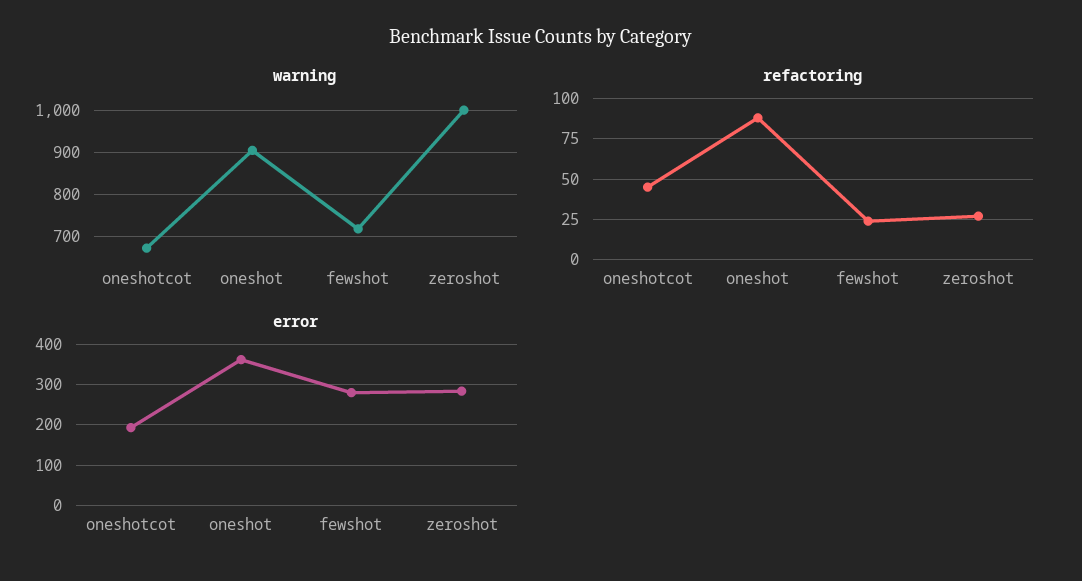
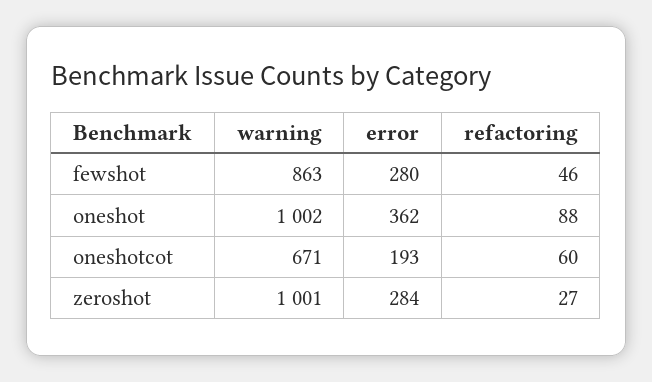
  {
    "warning": {
      "oneshotcot": 671,
-     "oneshot": 900,
+     "oneshot": 1002,
-     "fewshot": 720,
+     "fewshot": 863,
      "zeroshot": 1001
    },
    "refactoring": {
-     "oneshotcot": 45,
+     "oneshotcot": 60,
      "oneshot": 88,
-     "fewshot": 25,
+     "fewshot": 46,
      "zeroshot": 27
    },
    "error": {
      "oneshotcot": 193,
      "oneshot": 362,
      "fewshot": 280,
      "zeroshot": 284
    }
  }

